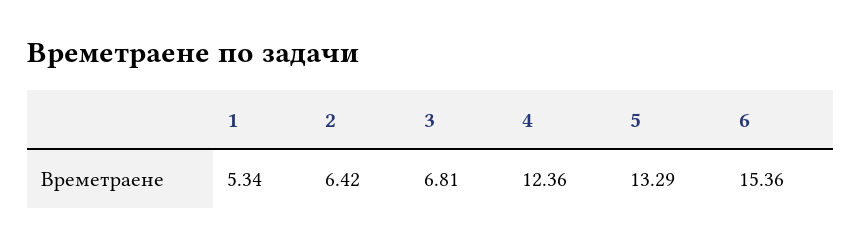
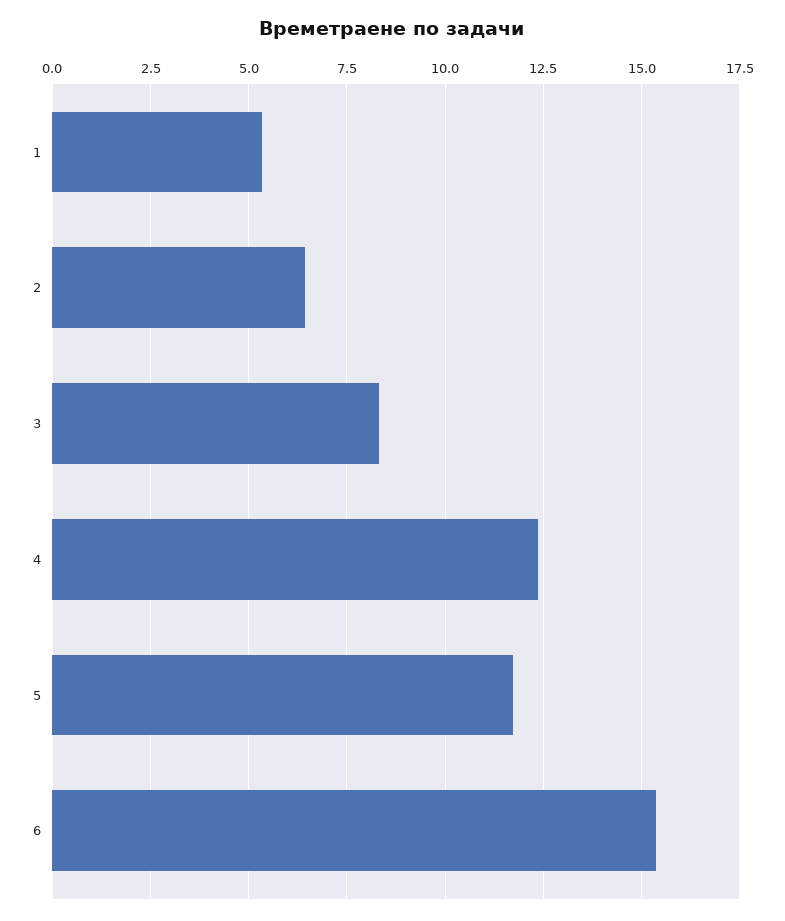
  {
    "1": 5.34,
    "2": 6.42,
-   "3": 6.81,
+   "3": 8.25,
    "4": 12.36,
-   "5": 13.29,
+   "5": 11.75,
    "6": 15.36
  }

